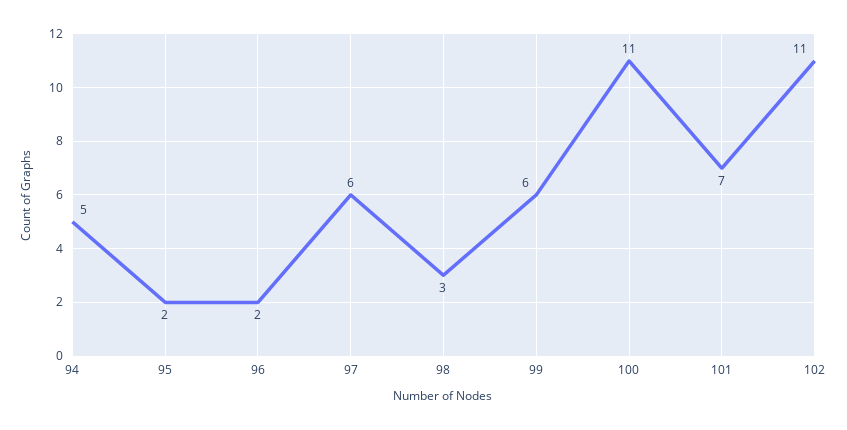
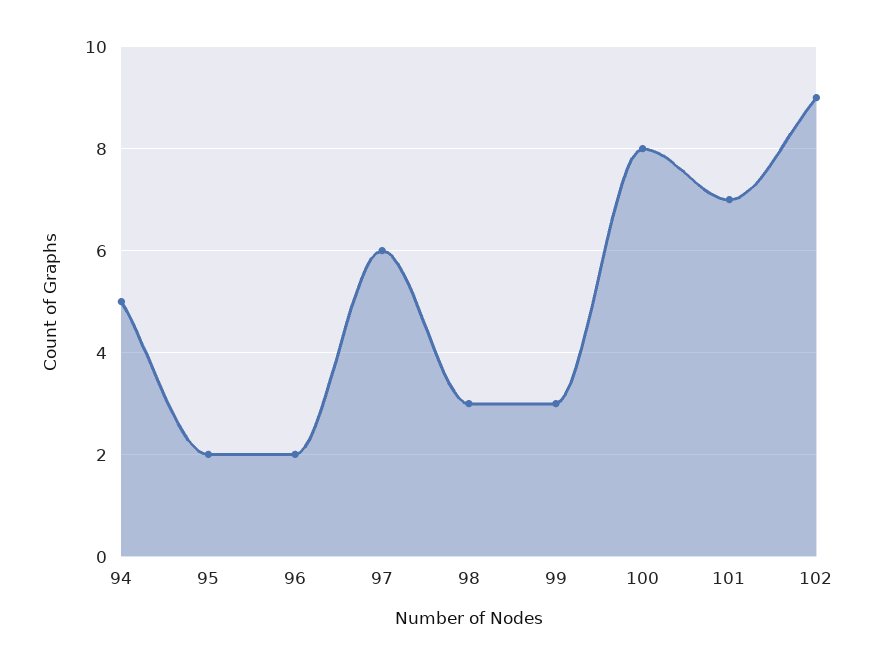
  {
    "94": 5,
    "95": 2,
    "96": 2,
    "97": 6,
    "98": 3,
-   "99": 6,
+   "99": 3,
-   "100": 11,
+   "100": 8,
    "101": 7,
-   "102": 11
+   "102": 9
  }

